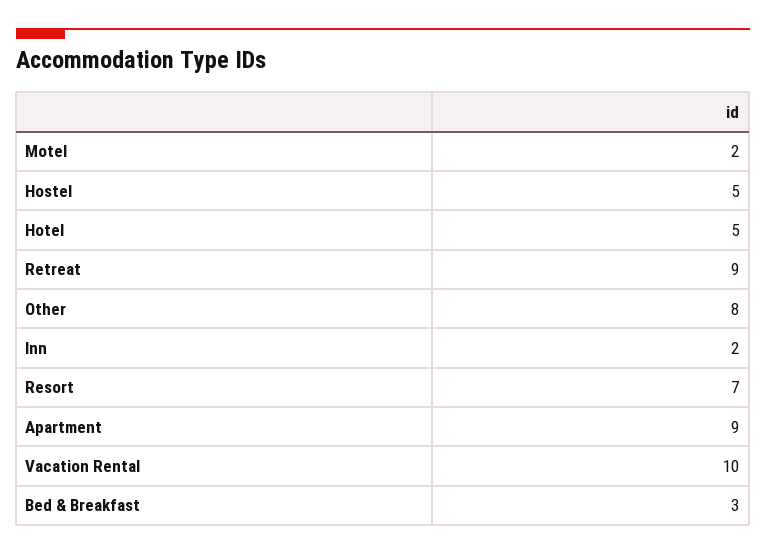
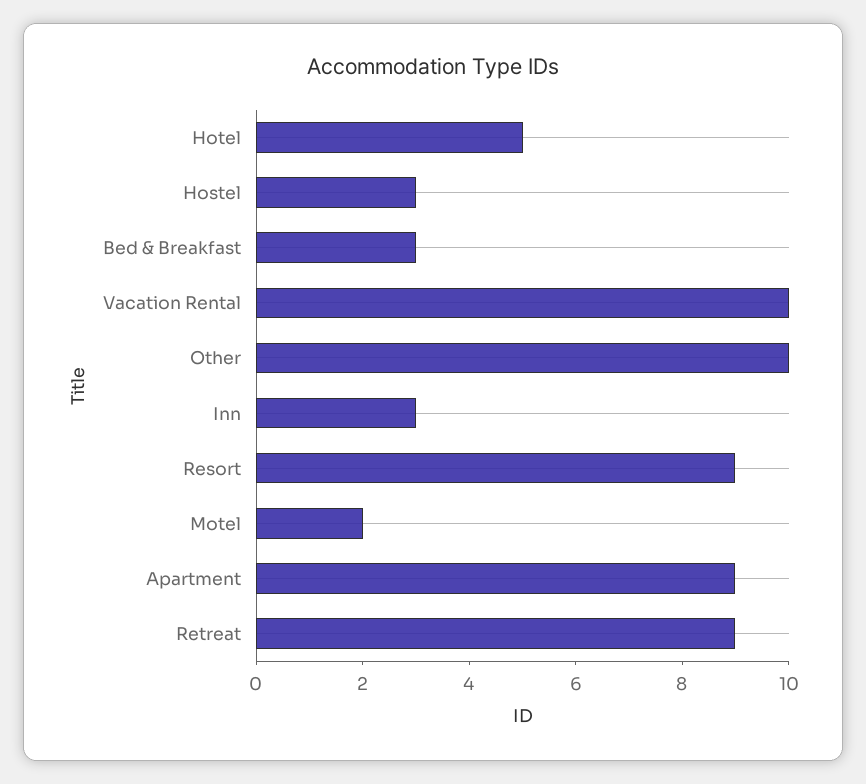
  {
    "Motel": 2,
-   "Hostel": 5,
+   "Hostel": 3,
    "Hotel": 5,
    "Retreat": 9,
-   "Other": 8,
+   "Other": 10,
-   "Inn": 2,
+   "Inn": 3,
-   "Resort": 7,
+   "Resort": 9,
    "Apartment": 9,
    "Vacation Rental": 10,
    "Bed & Breakfast": 3
  }

